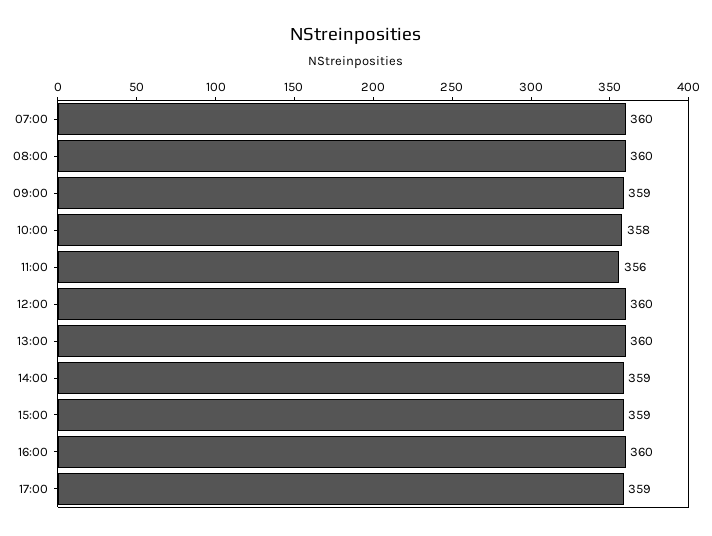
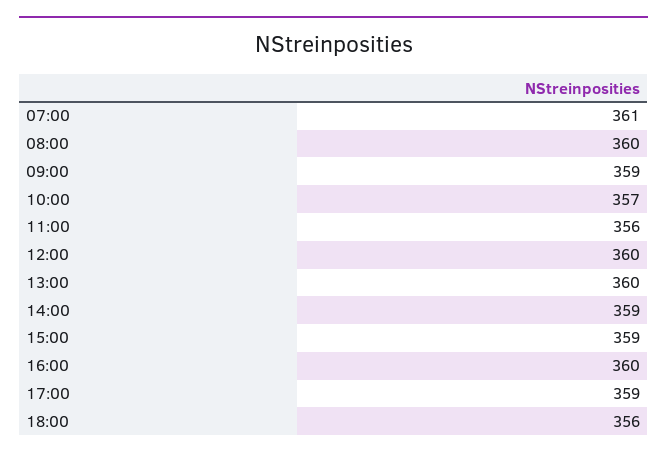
  {
-   "07:00": 360,
+   "07:00": 361,
    "08:00": 360,
    "09:00": 359,
-   "10:00": 358,
+   "10:00": 357,
    "11:00": 356,
    "12:00": 360,
    "13:00": 360,
    "14:00": 359,
    "15:00": 359,
    "16:00": 360,
-   "17:00": 359
+   "17:00": 359,
+   "18:00": 356
  }

